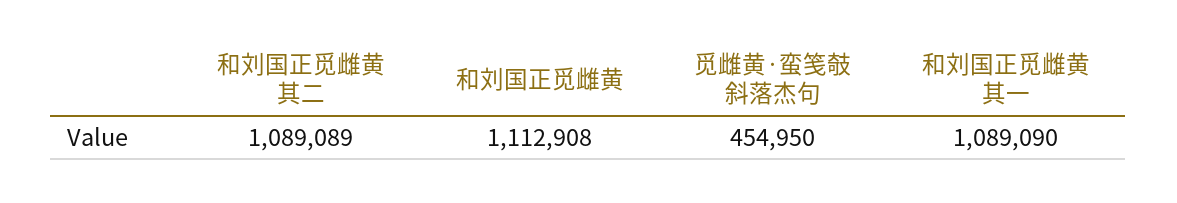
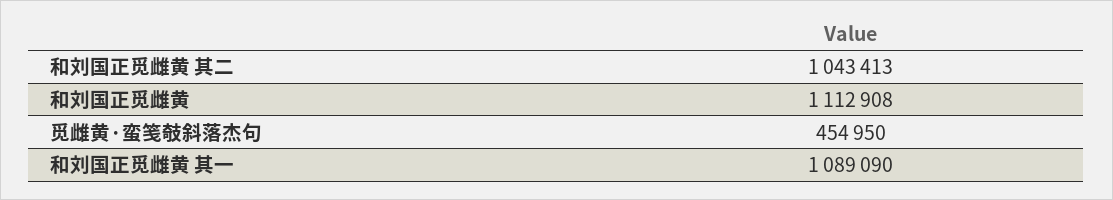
  {
-   "和刘国正觅雌黄 其二": 1089089,
+   "和刘国正觅雌黄 其二": 1043413,
    "和刘国正觅雌黄": 1112908,
    "觅雌黄·蛮笺攲斜落杰句": 454950,
    "和刘国正觅雌黄 其一": 1089090
  }

